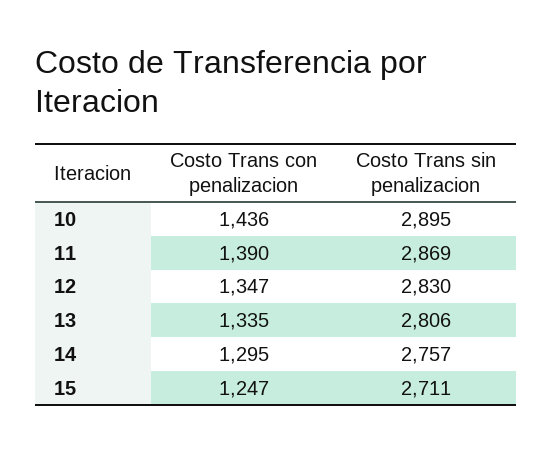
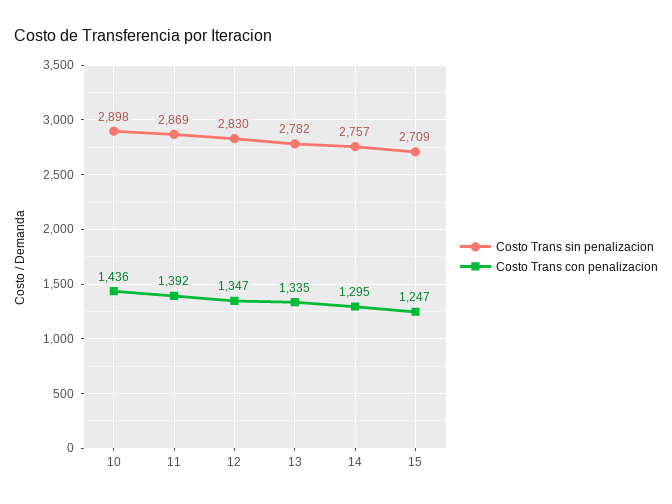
  {
    "Costo Trans con penalizacion": {
      "10": 1436,
-     "11": 1390,
+     "11": 1392,
      "12": 1347,
      "13": 1335,
      "14": 1295,
      "15": 1247
    },
    "Costo Trans sin penalizacion": {
-     "10": 2895,
+     "10": 2898,
      "11": 2869,
      "12": 2830,
-     "13": 2806,
+     "13": 2782,
      "14": 2757,
-     "15": 2711
+     "15": 2709
    }
  }

